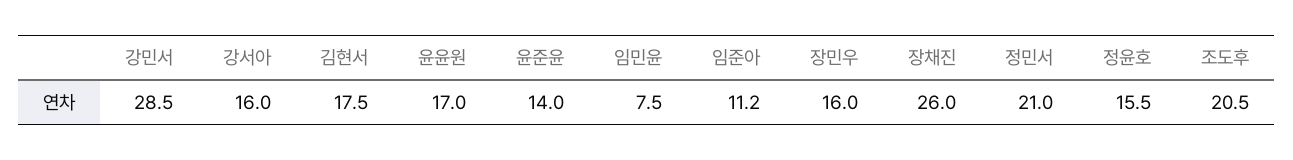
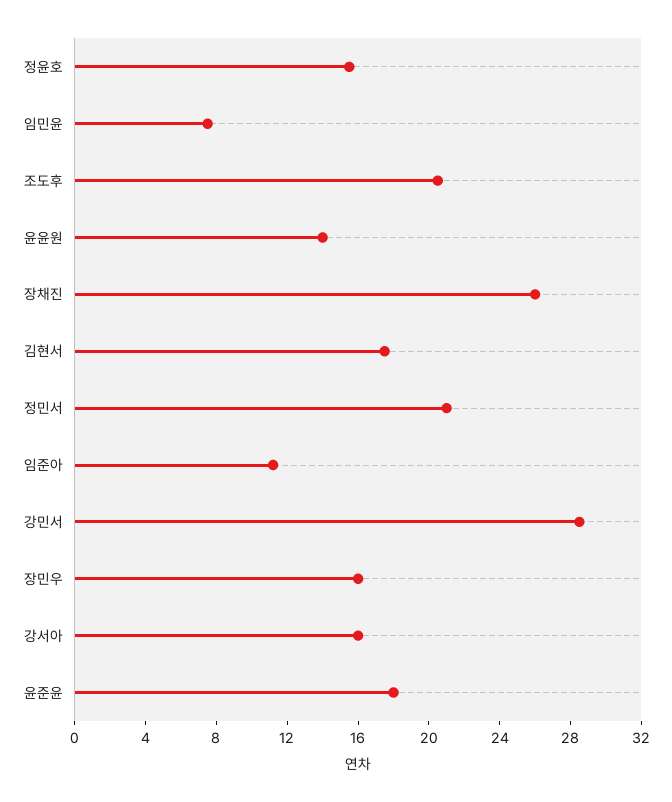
  {
    "강민서": 28.5,
    "강서아": 16,
    "김현서": 17.5,
-   "윤윤원": 17,
+   "윤윤원": 14,
-   "윤준윤": 14,
+   "윤준윤": 18,
    "임민윤": 7.5,
    "임준아": 11.2,
    "장민우": 16,
    "장채진": 26,
    "정민서": 21,
    "정윤호": 15.5,
    "조도후": 20.5
  }

